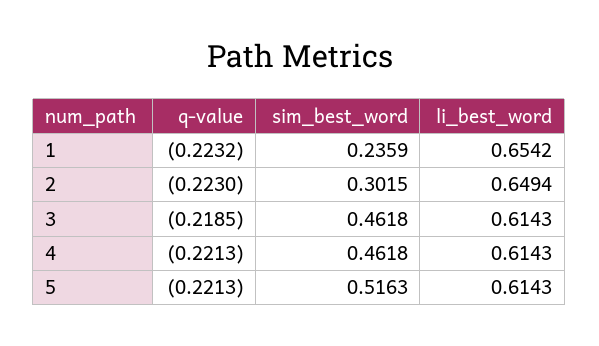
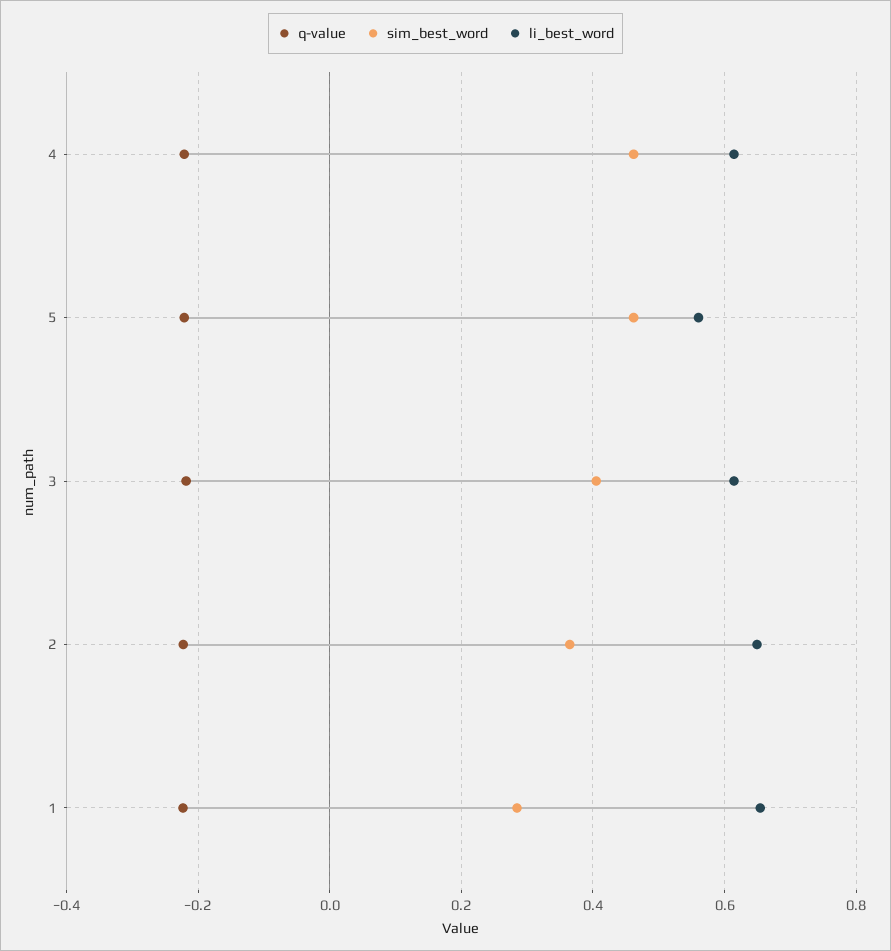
  {
    "q-value": {
      "1": -0.2232,
      "2": -0.223,
      "3": -0.2185,
      "4": -0.2213,
      "5": -0.2213
    },
    "sim_best_word": {
-     "1": 0.2359,
+     "1": 0.28,
-     "2": 0.3015,
+     "2": 0.36,
-     "3": 0.4618,
+     "3": 0.4,
      "4": 0.4618,
-     "5": 0.5163
+     "5": 0.46
    },
    "li_best_word": {
      "1": 0.6542,
      "2": 0.6494,
      "3": 0.6143,
      "4": 0.6143,
-     "5": 0.6143
+     "5": 0.56
    }
  }

